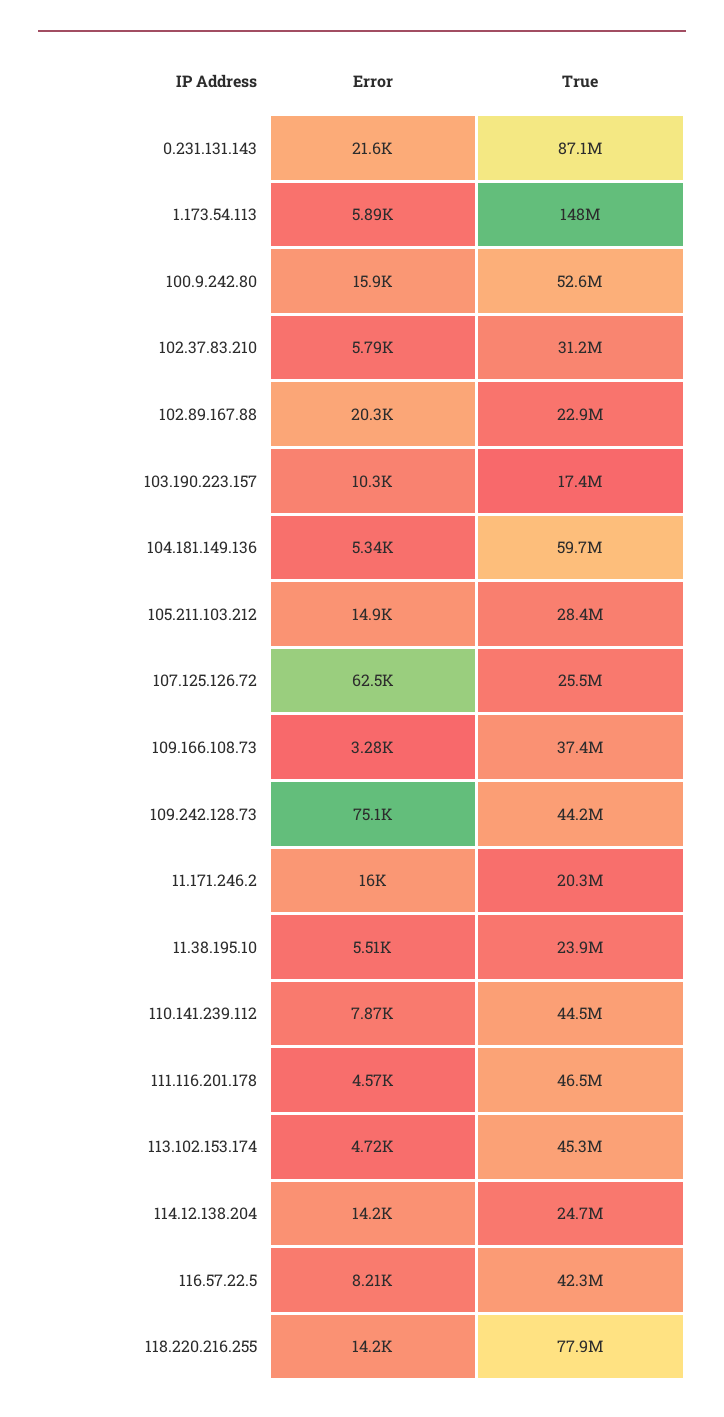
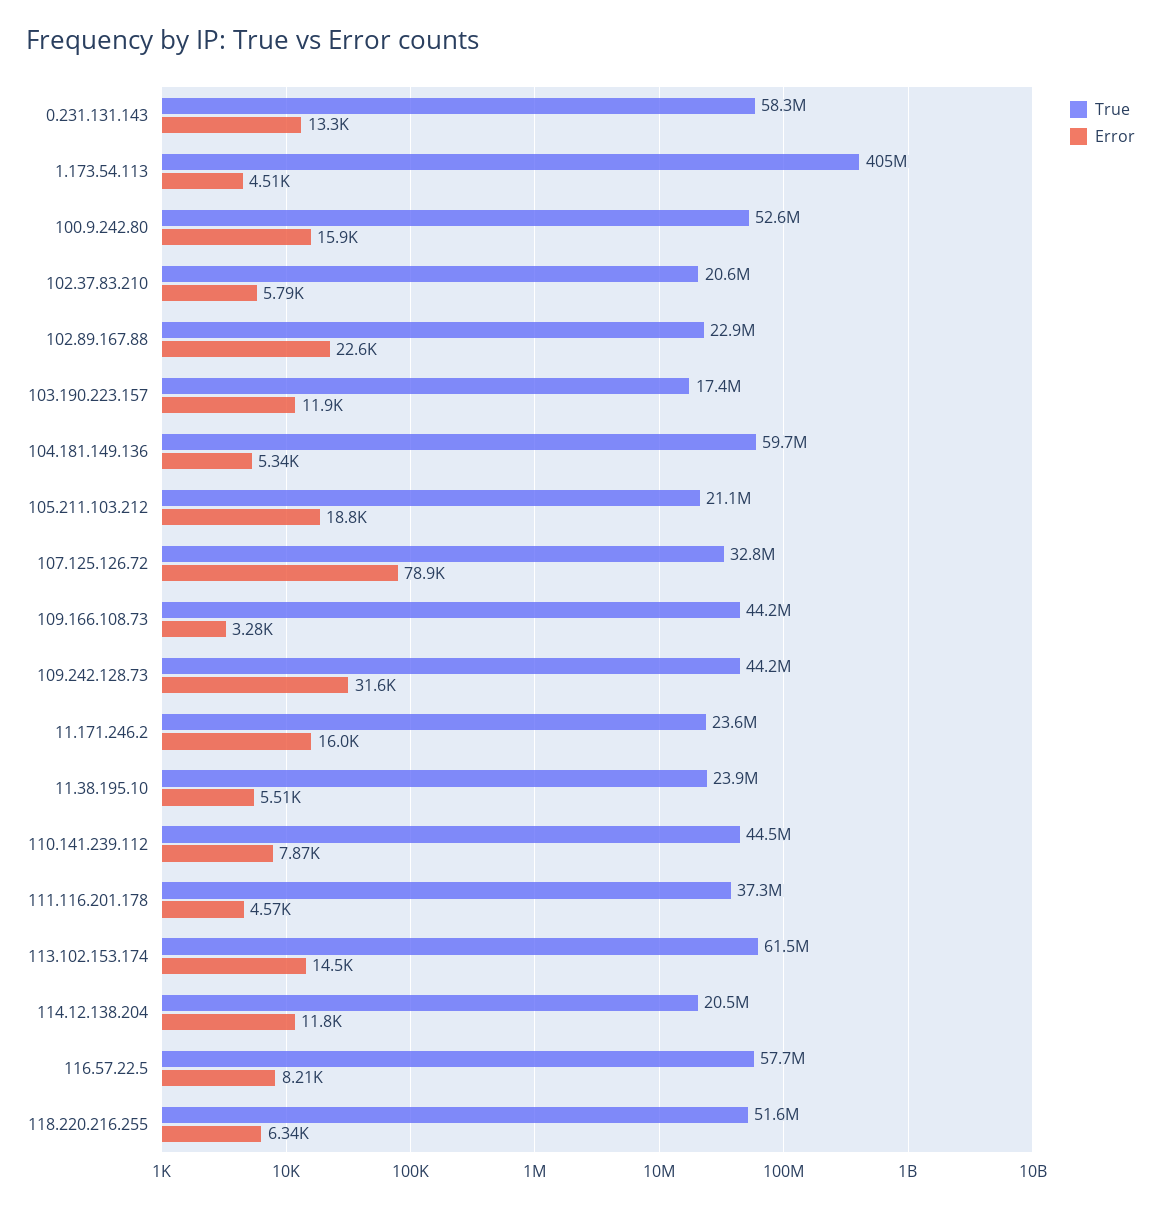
  {
    "Error": {
-     "0.231.131.143": 21600,
+     "0.231.131.143": 13300,
-     "1.173.54.113": 5890,
+     "1.173.54.113": 4510,
      "100.9.242.80": 15900,
      "102.37.83.210": 5790,
-     "102.89.167.88": 20300,
+     "102.89.167.88": 22600,
-     "103.190.223.157": 10300,
+     "103.190.223.157": 11900,
      "104.181.149.136": 5340,
-     "105.211.103.212": 14900,
+     "105.211.103.212": 18800,
-     "107.125.126.72": 62500,
+     "107.125.126.72": 78900,
      "109.166.108.73": 3280,
-     "109.242.128.73": 75100,
+     "109.242.128.73": 31600,
      "11.171.246.2": 16000,
      "11.38.195.10": 5510,
      "110.141.239.112": 7870,
      "111.116.201.178": 4570,
-     "113.102.153.174": 4720,
+     "113.102.153.174": 14500,
-     "114.12.138.204": 14200,
+     "114.12.138.204": 11800,
      "116.57.22.5": 8210,
-     "118.220.216.255": 14200
+     "118.220.216.255": 6340
    },
    "True": {
-     "0.231.131.143": 87100000,
+     "0.231.131.143": 58300000,
-     "1.173.54.113": 148000000,
+     "1.173.54.113": 405000000,
      "100.9.242.80": 52600000,
-     "102.37.83.210": 31200000,
+     "102.37.83.210": 20600000,
      "102.89.167.88": 22900000,
      "103.190.223.157": 17400000,
      "104.181.149.136": 59700000,
-     "105.211.103.212": 28400000,
+     "105.211.103.212": 21100000,
-     "107.125.126.72": 25500000,
+     "107.125.126.72": 32800000,
-     "109.166.108.73": 37400000,
+     "109.166.108.73": 44200000,
      "109.242.128.73": 44200000,
-     "11.171.246.2": 20300000,
+     "11.171.246.2": 23600000,
      "11.38.195.10": 23900000,
      "110.141.239.112": 44500000,
-     "111.116.201.178": 46500000,
+     "111.116.201.178": 37300000,
-     "113.102.153.174": 45300000,
+     "113.102.153.174": 61500000,
-     "114.12.138.204": 24700000,
+     "114.12.138.204": 20500000,
-     "116.57.22.5": 42300000,
+     "116.57.22.5": 57700000,
-     "118.220.216.255": 77900000
+     "118.220.216.255": 51600000
    }
  }

